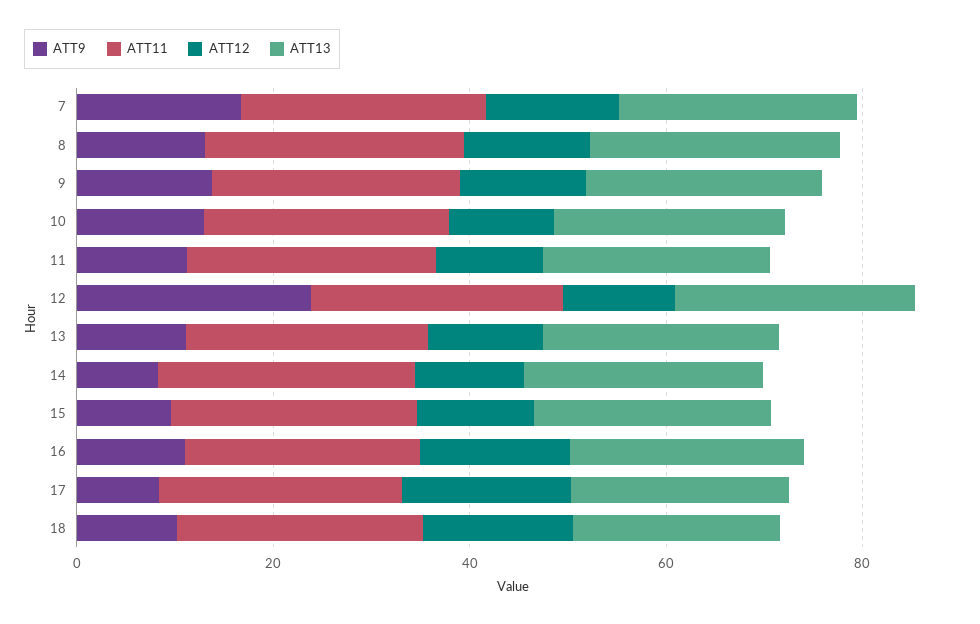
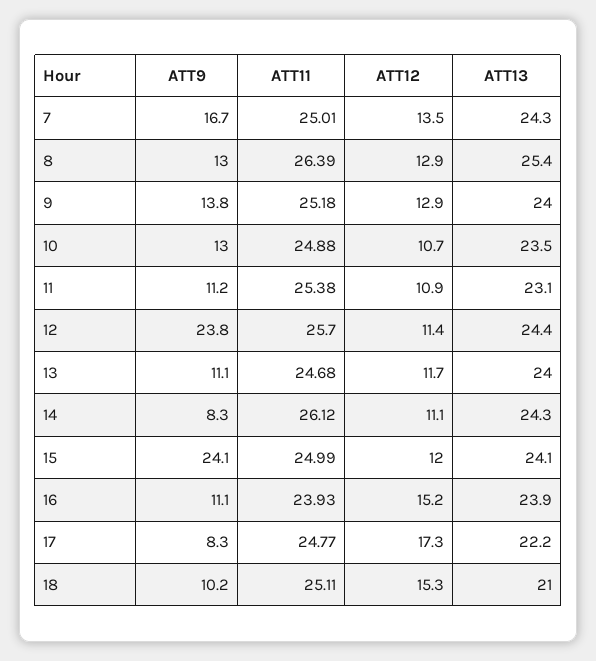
  {
    "ATT9": {
      "7": 16.7,
      "8": 13,
      "9": 13.8,
      "10": 13,
      "11": 11.2,
      "12": 23.8,
      "13": 11.1,
      "14": 8.3,
-     "15": 10,
+     "15": 24.1,
      "16": 11.1,
      "17": 8.3,
      "18": 10.2
    },
    "ATT11": {
      "7": 25.01,
      "8": 26.39,
      "9": 25.18,
      "10": 24.88,
      "11": 25.38,
      "12": 25.7,
      "13": 24.68,
      "14": 26.12,
      "15": 24.99,
      "16": 23.93,
      "17": 24.77,
      "18": 25.11
    },
    "ATT12": {
      "7": 13.5,
      "8": 12.9,
      "9": 12.9,
      "10": 10.7,
      "11": 10.9,
      "12": 11.4,
      "13": 11.7,
      "14": 11.1,
      "15": 12,
      "16": 15.2,
      "17": 17.3,
      "18": 15.3
    },
    "ATT13": {
      "7": 24.3,
      "8": 25.4,
      "9": 24,
      "10": 23.5,
      "11": 23.1,
      "12": 24.4,
      "13": 24,
      "14": 24.3,
      "15": 24.1,
      "16": 23.9,
      "17": 22.2,
      "18": 21
    }
  }

